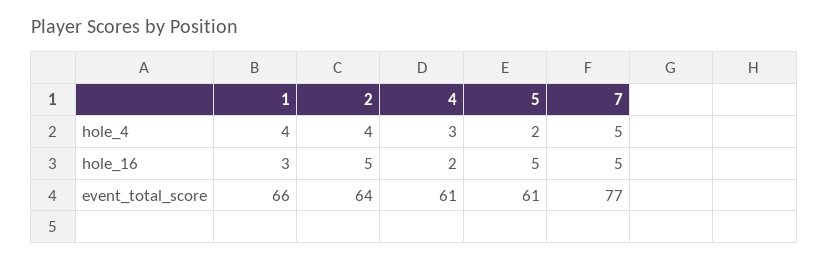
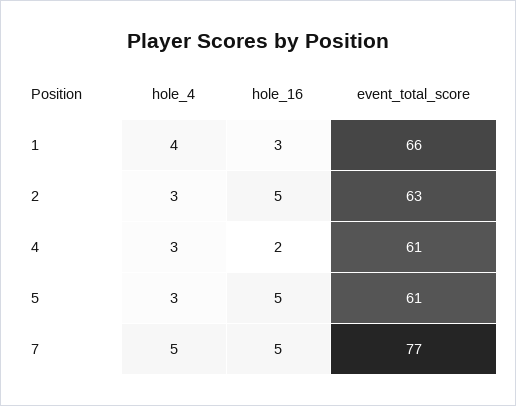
  {
    "1": {
      "hole_4": 4,
      "hole_16": 3,
      "event_total_score": 66
    },
    "2": {
-     "hole_4": 4,
+     "hole_4": 3,
      "hole_16": 5,
-     "event_total_score": 64
+     "event_total_score": 63
    },
    "4": {
      "hole_4": 3,
      "hole_16": 2,
      "event_total_score": 61
    },
    "5": {
-     "hole_4": 2,
+     "hole_4": 3,
      "hole_16": 5,
      "event_total_score": 61
    },
    "7": {
      "hole_4": 5,
      "hole_16": 5,
      "event_total_score": 77
    }
  }

